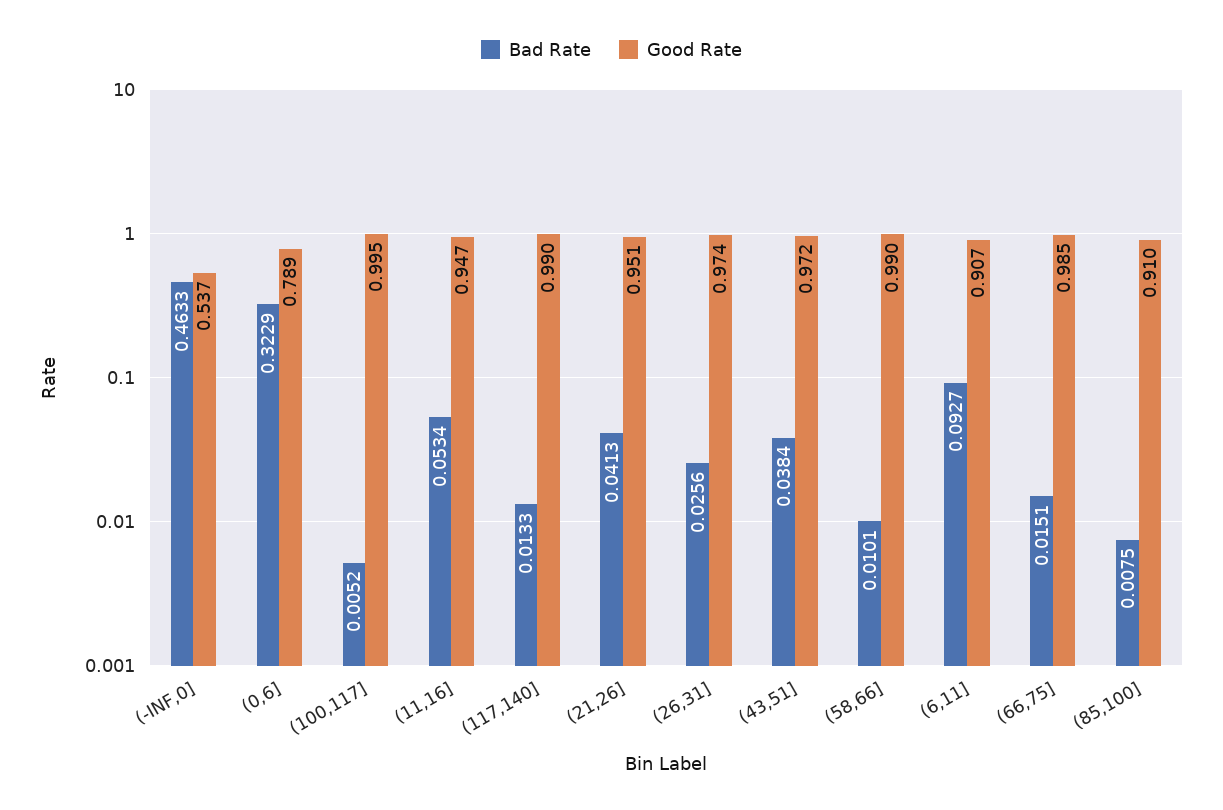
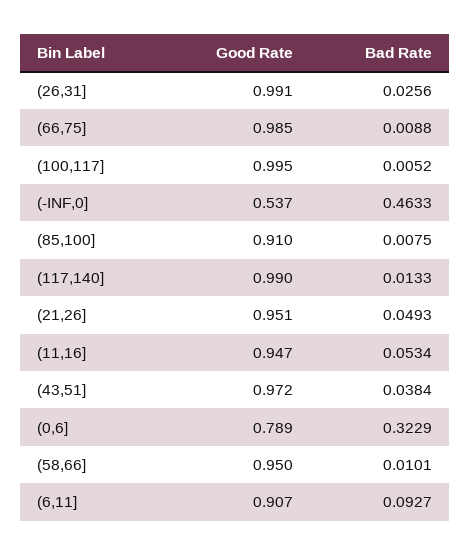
  {
    "Bad Rate": {
      "(-INF,0]": 0.4633,
      "(0,6]": 0.3229,
      "(100,117]": 0.0052,
      "(11,16]": 0.0534,
      "(117,140]": 0.0133,
-     "(21,26]": 0.0413,
+     "(21,26]": 0.0493,
      "(26,31]": 0.0256,
      "(43,51]": 0.0384,
      "(58,66]": 0.0101,
      "(6,11]": 0.0927,
-     "(66,75]": 0.0151,
+     "(66,75]": 0.0088,
      "(85,100]": 0.0075
    },
    "Good Rate": {
      "(-INF,0]": 0.537,
      "(0,6]": 0.789,
      "(100,117]": 0.995,
      "(11,16]": 0.947,
      "(117,140]": 0.99,
      "(21,26]": 0.951,
-     "(26,31]": 0.974,
+     "(26,31]": 0.991,
      "(43,51]": 0.972,
-     "(58,66]": 0.99,
+     "(58,66]": 0.95,
      "(6,11]": 0.907,
      "(66,75]": 0.985,
      "(85,100]": 0.91
    }
  }

